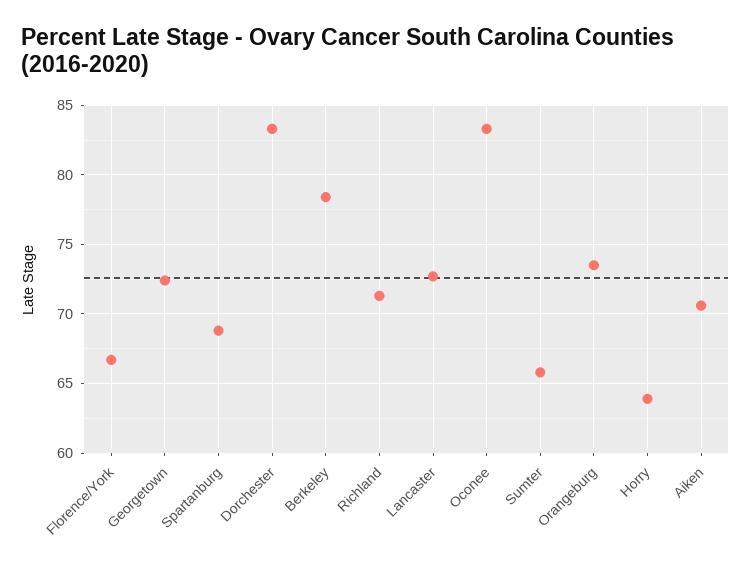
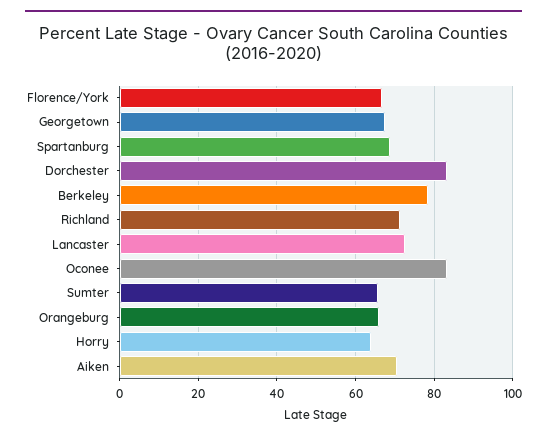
  {
    "Florence/York": 66.5,
-   "Georgetown": 72.5,
+   "Georgetown": 68,
    "Spartanburg": 69,
    "Dorchester": 83.5,
    "Berkeley": 78.5,
    "Richland": 71.5,
    "Lancaster": 72.5,
    "Oconee": 83.5,
    "Sumter": 66,
-   "Orangeburg": 73.5,
+   "Orangeburg": 66,
    "Horry": 64,
    "Aiken": 70.5
  }

